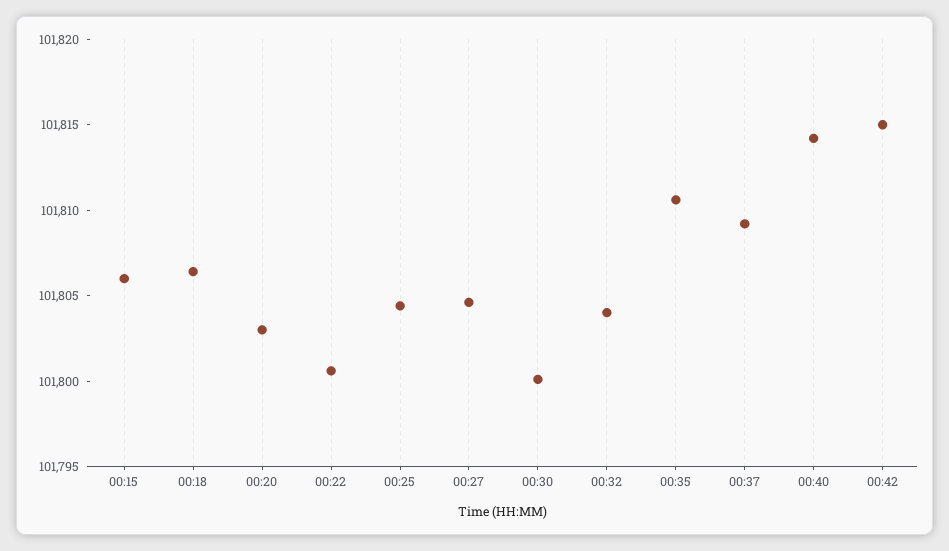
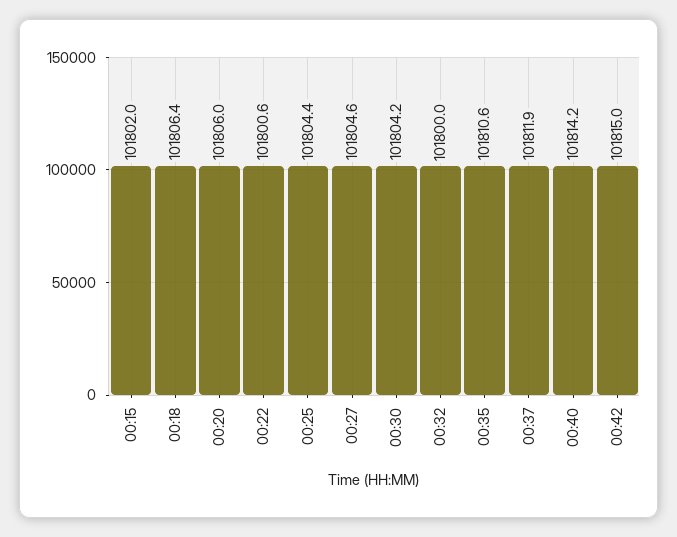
  {
-   "00:15": 101806,
+   "00:15": 101802,
    "00:18": 101806.4,
-   "00:20": 101803,
+   "00:20": 101806,
    "00:22": 101800.6,
    "00:25": 101804.4,
    "00:27": 101804.6,
-   "00:30": 101800,
+   "00:30": 101804.2,
-   "00:32": 101804,
+   "00:32": 101800,
    "00:35": 101810.6,
-   "00:37": 101809,
+   "00:37": 101811.9,
    "00:40": 101814.2,
    "00:42": 101815
  }

